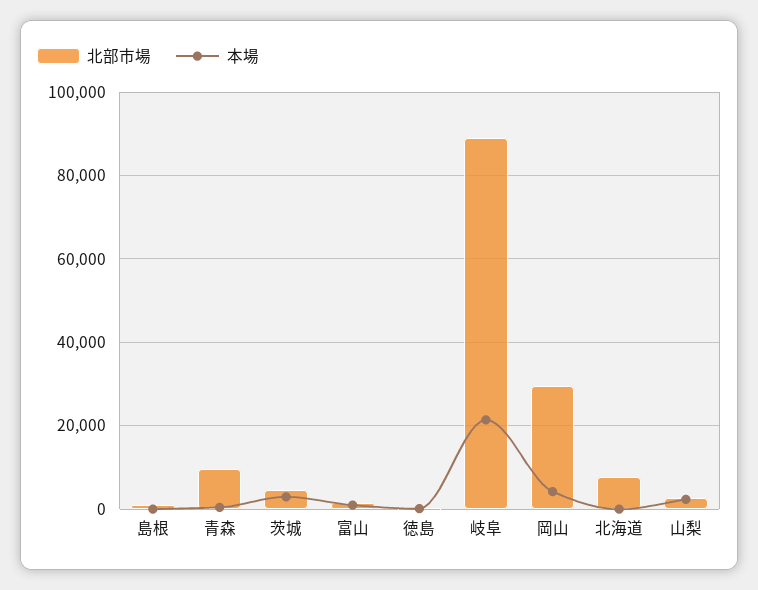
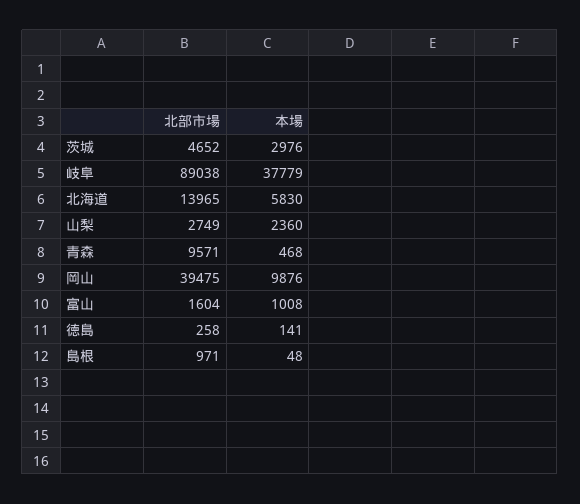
  {
    "北部市場": {
      "島根": 971,
      "青森": 9571,
      "茨城": 4652,
      "富山": 1604,
      "徳島": 258,
      "岐阜": 89038,
-     "岡山": 30000,
+     "岡山": 39475,
-     "北海道": 8000,
+     "北海道": 13965,
      "山梨": 2749
    },
    "本場": {
      "島根": 48,
      "青森": 468,
      "茨城": 2976,
      "富山": 1008,
      "徳島": 141,
-     "岐阜": 22000,
+     "岐阜": 37779,
-     "岡山": 4000,
+     "岡山": 9876,
-     "北海道": 0,
+     "北海道": 5830,
      "山梨": 2360
    }
  }

